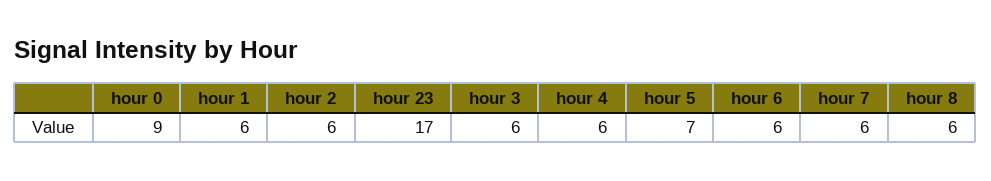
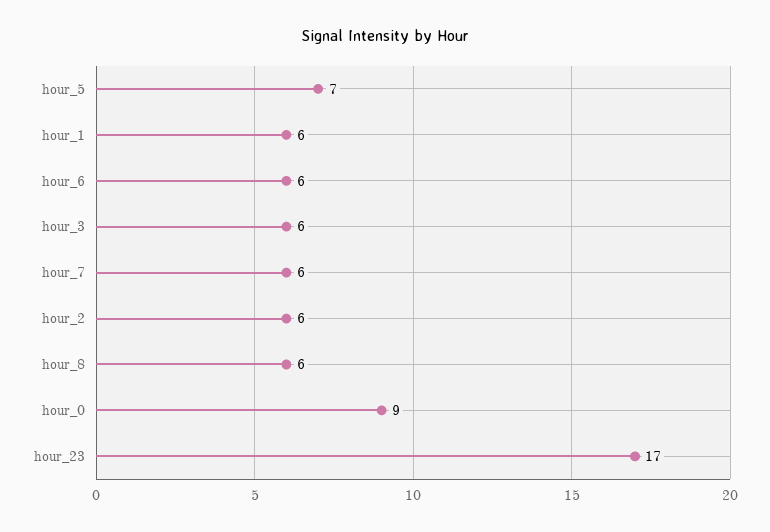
  {
    "hour 0": 9,
    "hour 1": 6,
    "hour 2": 6,
    "hour 23": 17,
    "hour 3": 6,
-   "hour 4": 6,
    "hour 5": 7,
    "hour 6": 6,
    "hour 7": 6,
    "hour 8": 6
  }

